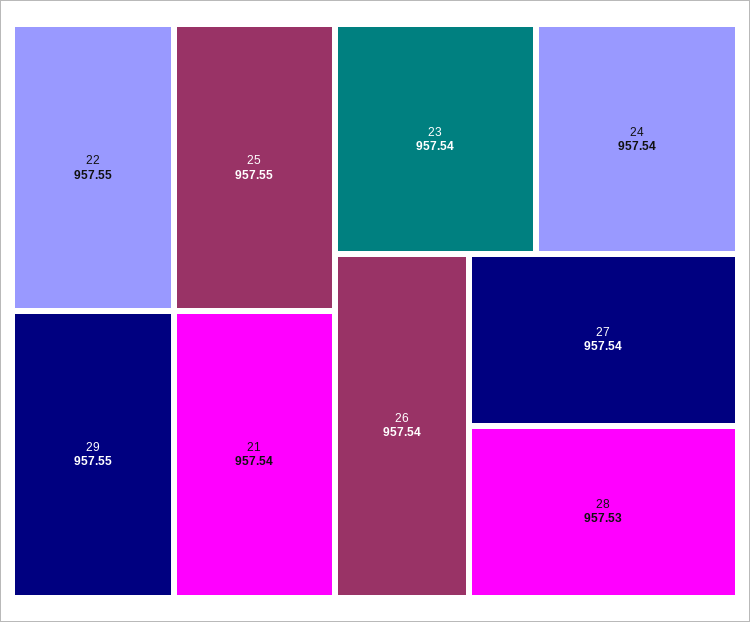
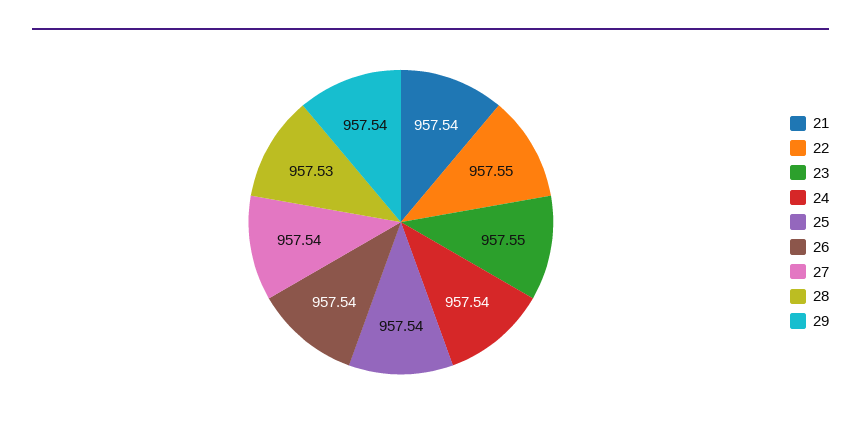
  {
    "22": 957.55,
-   "25": 957.55,
+   "25": 957.54,
-   "29": 957.55,
+   "29": 957.54,
    "21": 957.54,
-   "23": 957.54,
+   "23": 957.55,
    "24": 957.54,
    "26": 957.54,
    "27": 957.54,
    "28": 957.53
  }

